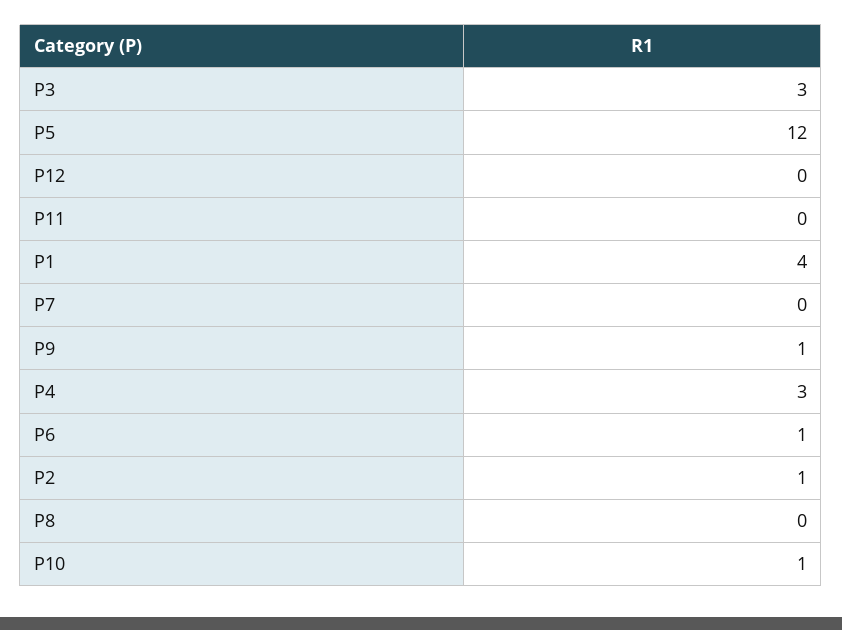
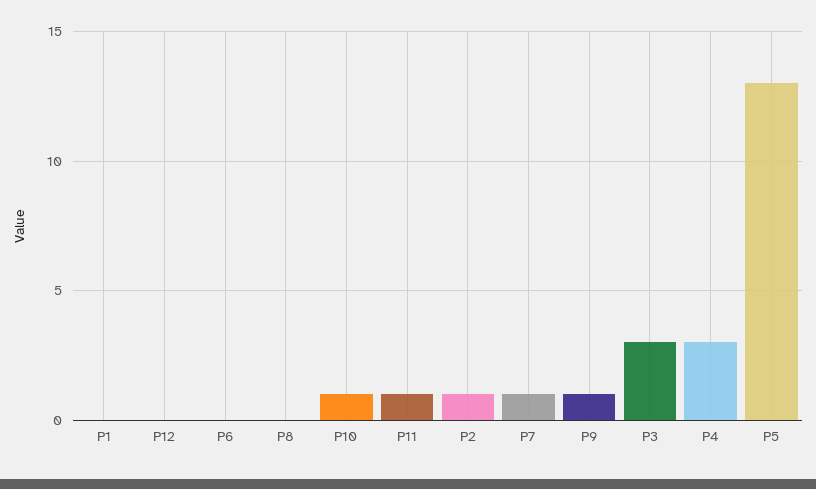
  {
    "P3": 3,
-   "P5": 12,
+   "P5": 13,
    "P12": 0,
-   "P11": 0,
+   "P11": 1,
-   "P1": 4,
+   "P1": 0,
-   "P7": 0,
+   "P7": 1,
    "P9": 1,
    "P4": 3,
-   "P6": 1,
+   "P6": 0,
    "P2": 1,
    "P8": 0,
    "P10": 1
  }

